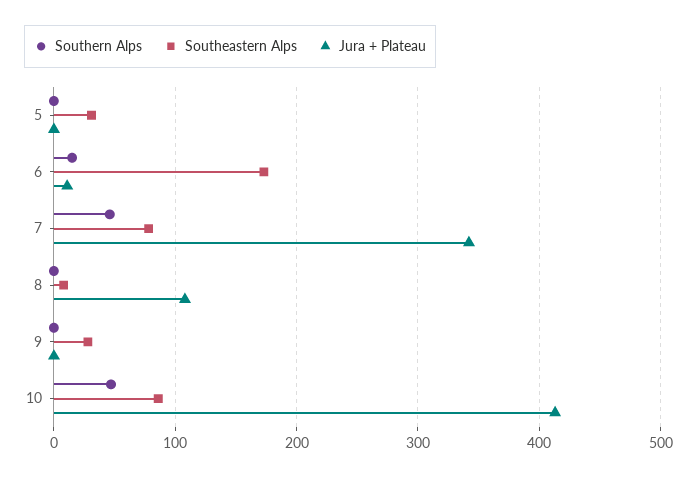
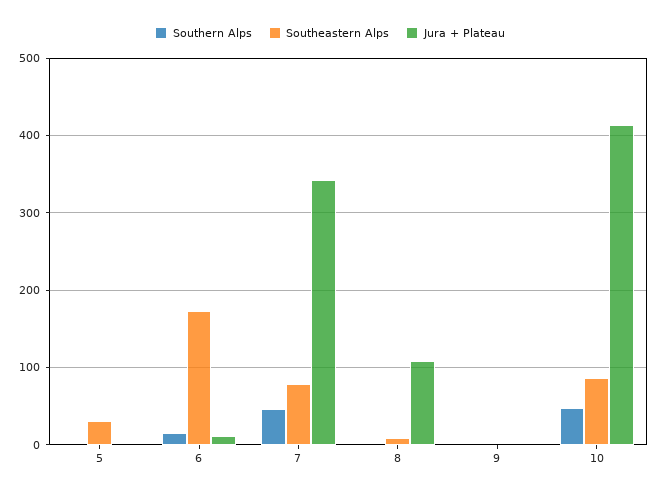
  {
    "Southern Alps": {
      "5": 0,
      "6": 20,
      "7": 50,
      "8": 0,
      "9": 0,
      "10": 50
    },
    "Southeastern Alps": {
      "5": 30,
      "6": 170,
      "7": 80,
      "8": 10,
-     "9": 30,
+     "9": 0,
      "10": 90
    },
    "Jura + Plateau": {
      "5": 0,
      "6": 10,
      "7": 340,
      "8": 110,
      "9": 0,
      "10": 410
    }
  }

